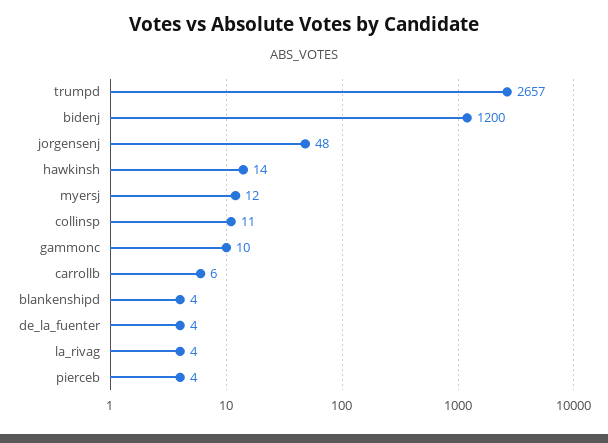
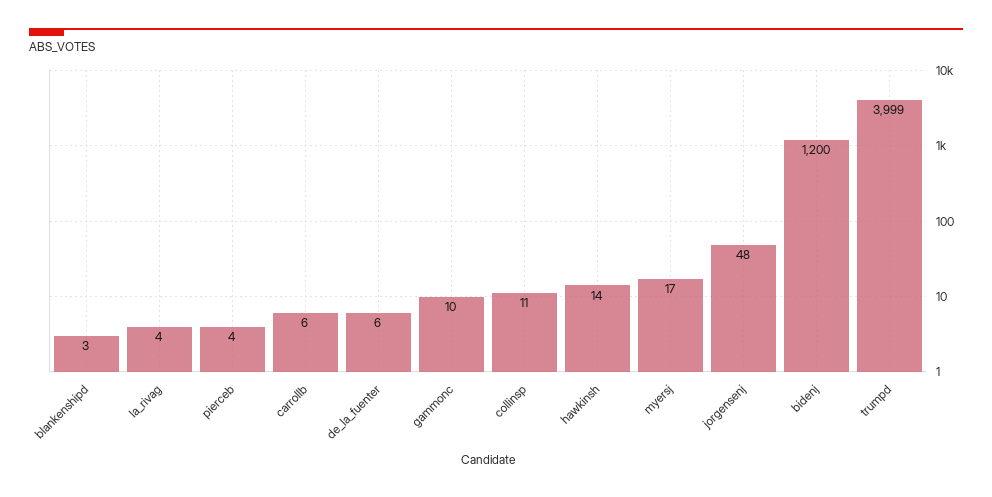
  {
-   "trumpd": 2657,
+   "trumpd": 3999,
    "bidenj": 1200,
    "jorgensenj": 48,
    "hawkinsh": 14,
-   "myersj": 12,
+   "myersj": 17,
    "collinsp": 11,
    "gammonc": 10,
    "carrollb": 6,
-   "blankenshipd": 4,
+   "blankenshipd": 3,
-   "de_la_fuenter": 4,
+   "de_la_fuenter": 6,
    "la_rivag": 4,
    "pierceb": 4
  }

